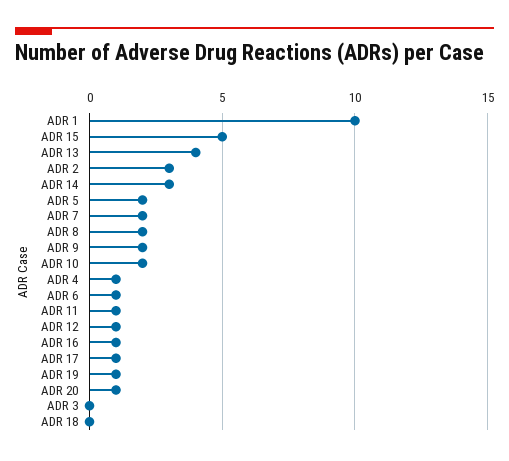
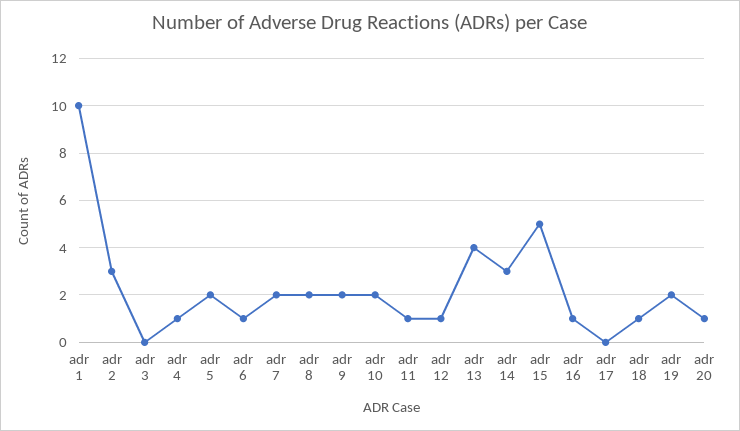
  {
    "ADR 1": 10,
    "ADR 15": 5,
    "ADR 13": 4,
    "ADR 2": 3,
    "ADR 14": 3,
    "ADR 5": 2,
    "ADR 7": 2,
    "ADR 8": 2,
    "ADR 9": 2,
    "ADR 10": 2,
    "ADR 4": 1,
    "ADR 6": 1,
    "ADR 11": 1,
    "ADR 12": 1,
    "ADR 16": 1,
-   "ADR 17": 1,
+   "ADR 17": 0,
-   "ADR 19": 1,
+   "ADR 19": 2,
    "ADR 20": 1,
    "ADR 3": 0,
-   "ADR 18": 0
+   "ADR 18": 1
  }

